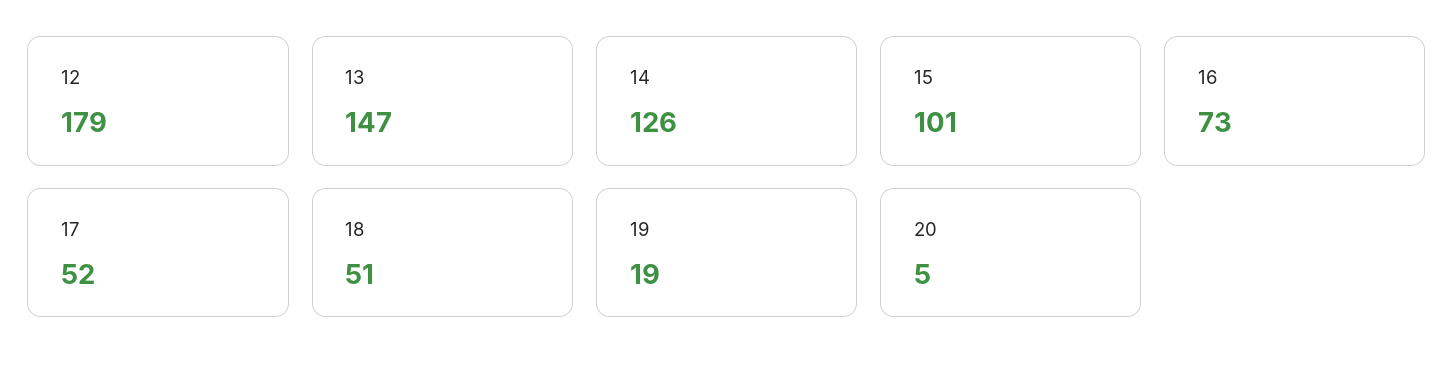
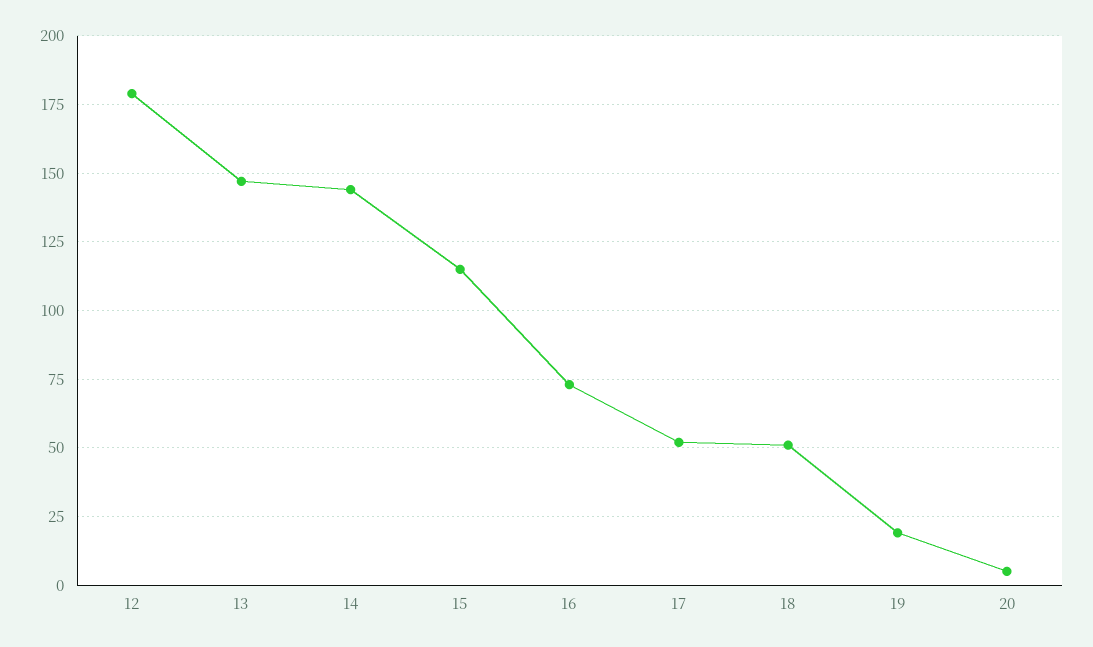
  {
    "12": 179,
    "13": 147,
-   "14": 126,
+   "14": 145,
-   "15": 101,
+   "15": 115,
    "16": 73,
    "17": 52,
    "18": 51,
    "19": 19,
    "20": 5
  }

